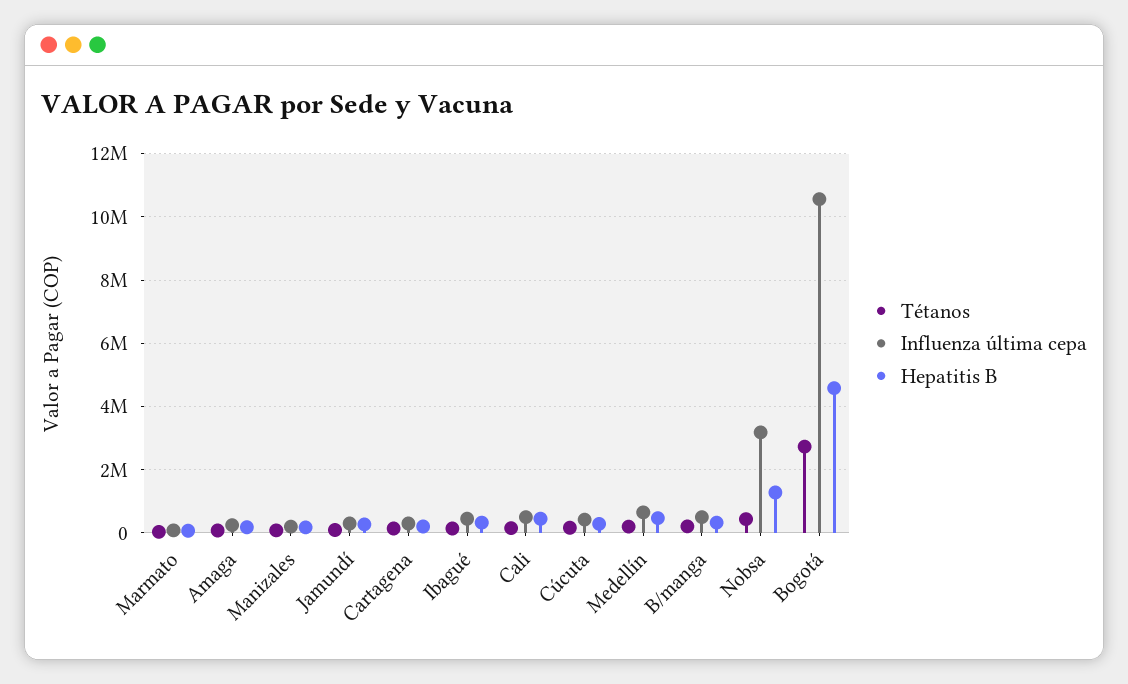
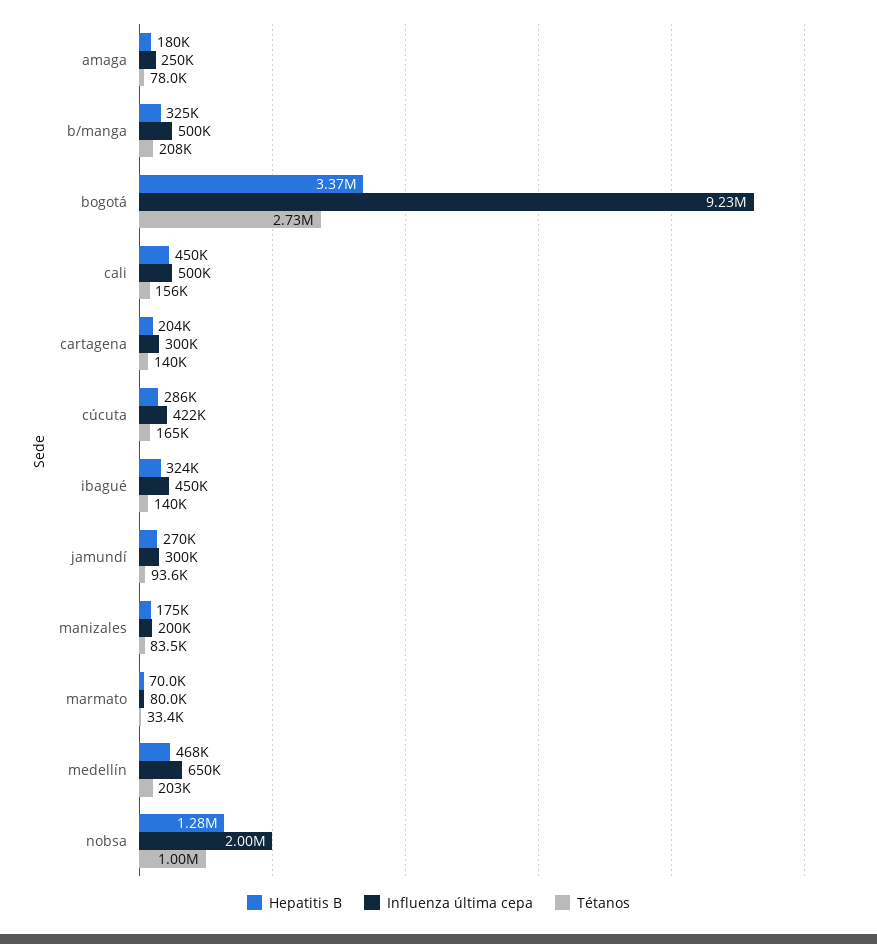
  {
    "Tétanos": {
      "Marmato": 33400,
      "Amaga": 78000,
      "Manizales": 83500,
      "Jamundí": 93600,
      "Cartagena": 140000,
      "Ibagué": 140000,
      "Cali": 156000,
      "Cúcuta": 165000,
      "Medellín": 203000,
      "B/manga": 208000,
-     "Nobsa": 400000,
+     "Nobsa": 1000000,
      "Bogotá": 2730000
    },
    "Influenza última cepa": {
      "Marmato": 80000,
      "Amaga": 250000,
      "Manizales": 200000,
      "Jamundí": 300000,
      "Cartagena": 300000,
      "Ibagué": 450000,
      "Cali": 500000,
      "Cúcuta": 422000,
      "Medellín": 650000,
      "B/manga": 500000,
-     "Nobsa": 3200000,
+     "Nobsa": 2000000,
-     "Bogotá": 10600000
+     "Bogotá": 9230000
    },
    "Hepatitis B": {
      "Marmato": 70000,
      "Amaga": 180000,
      "Manizales": 175000,
      "Jamundí": 270000,
      "Cartagena": 204000,
      "Ibagué": 324000,
      "Cali": 450000,
      "Cúcuta": 286000,
      "Medellín": 468000,
      "B/manga": 325000,
      "Nobsa": 1280000,
-     "Bogotá": 4600000
+     "Bogotá": 3370000
    }
  }

